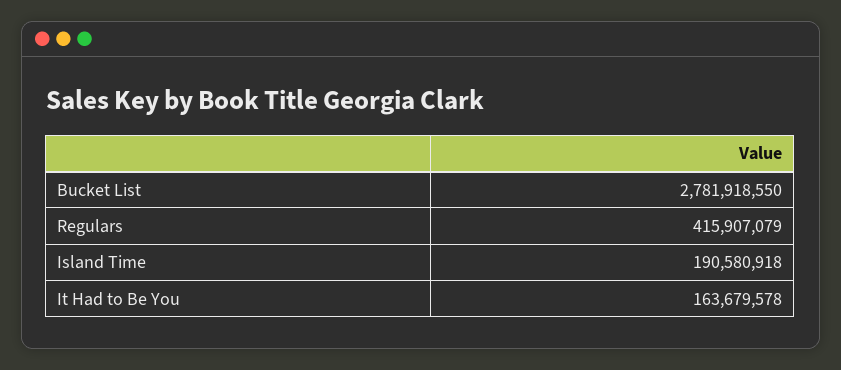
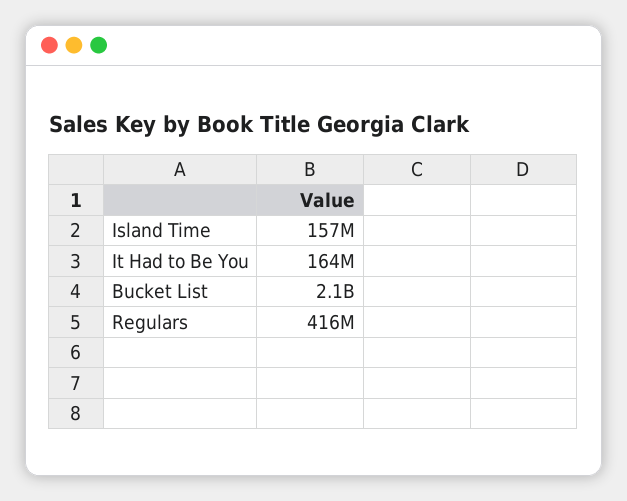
  {
-   "Bucket List": 2781918550,
+   "Bucket List": 2100000000,
    "Regulars": 415907079,
-   "Island Time": 190580918,
+   "Island Time": 157000000,
    "It Had to Be You": 163679578
  }

